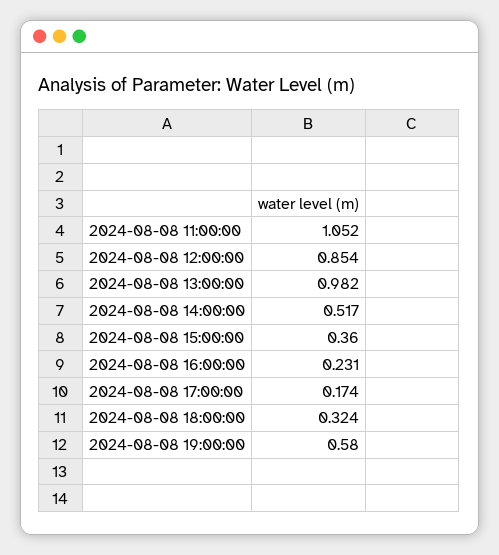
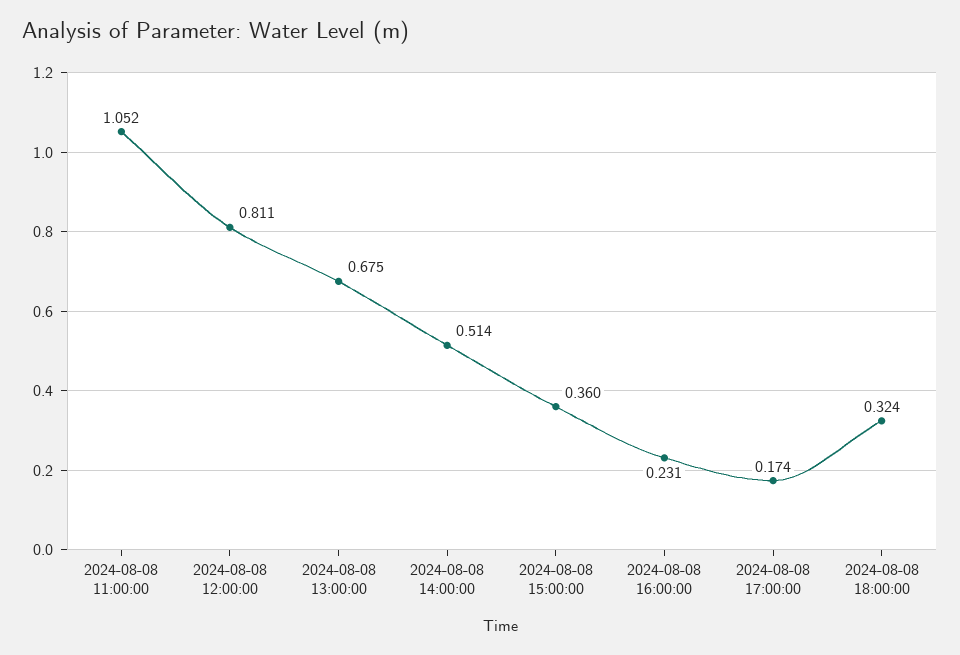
  {
    "2024-08-08 11:00:00": 1.052,
-   "2024-08-08 12:00:00": 0.854,
+   "2024-08-08 12:00:00": 0.811,
-   "2024-08-08 13:00:00": 0.982,
+   "2024-08-08 13:00:00": 0.675,
-   "2024-08-08 14:00:00": 0.517,
+   "2024-08-08 14:00:00": 0.514,
    "2024-08-08 15:00:00": 0.36,
    "2024-08-08 16:00:00": 0.231,
    "2024-08-08 17:00:00": 0.174,
-   "2024-08-08 18:00:00": 0.324,
+   "2024-08-08 18:00:00": 0.324
-   "2024-08-08 19:00:00": 0.58
  }

